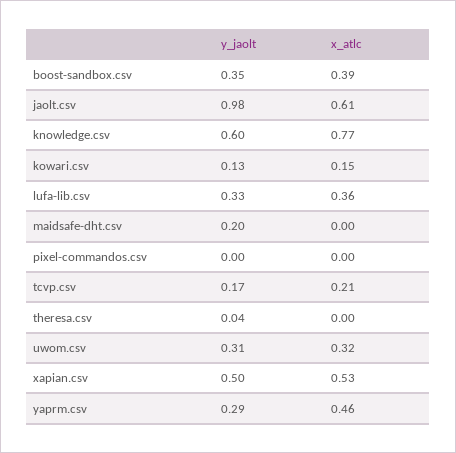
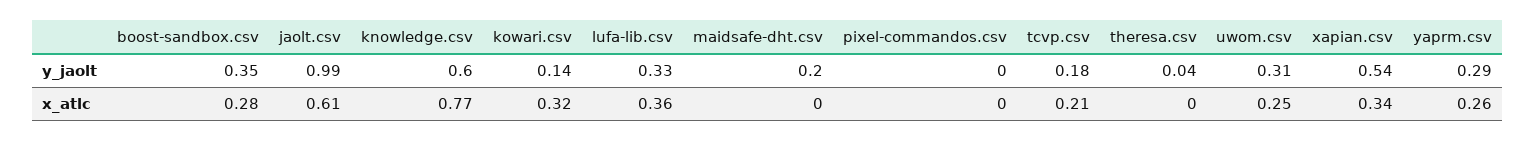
  {
    "y_jaolt": {
      "boost-sandbox.csv": 0.35,
-     "jaolt.csv": 0.98,
+     "jaolt.csv": 0.99,
      "knowledge.csv": 0.6,
-     "kowari.csv": 0.13,
+     "kowari.csv": 0.14,
      "lufa-lib.csv": 0.33,
      "maidsafe-dht.csv": 0.2,
      "pixel-commandos.csv": 0,
-     "tcvp.csv": 0.17,
+     "tcvp.csv": 0.18,
      "theresa.csv": 0.04,
      "uwom.csv": 0.31,
-     "xapian.csv": 0.5,
+     "xapian.csv": 0.54,
      "yaprm.csv": 0.29
    },
    "x_atlc": {
-     "boost-sandbox.csv": 0.39,
+     "boost-sandbox.csv": 0.28,
      "jaolt.csv": 0.61,
      "knowledge.csv": 0.77,
-     "kowari.csv": 0.15,
+     "kowari.csv": 0.32,
      "lufa-lib.csv": 0.36,
      "maidsafe-dht.csv": 0,
      "pixel-commandos.csv": 0,
      "tcvp.csv": 0.21,
      "theresa.csv": 0,
-     "uwom.csv": 0.32,
+     "uwom.csv": 0.25,
-     "xapian.csv": 0.53,
+     "xapian.csv": 0.34,
-     "yaprm.csv": 0.46
+     "yaprm.csv": 0.26
    }
  }

